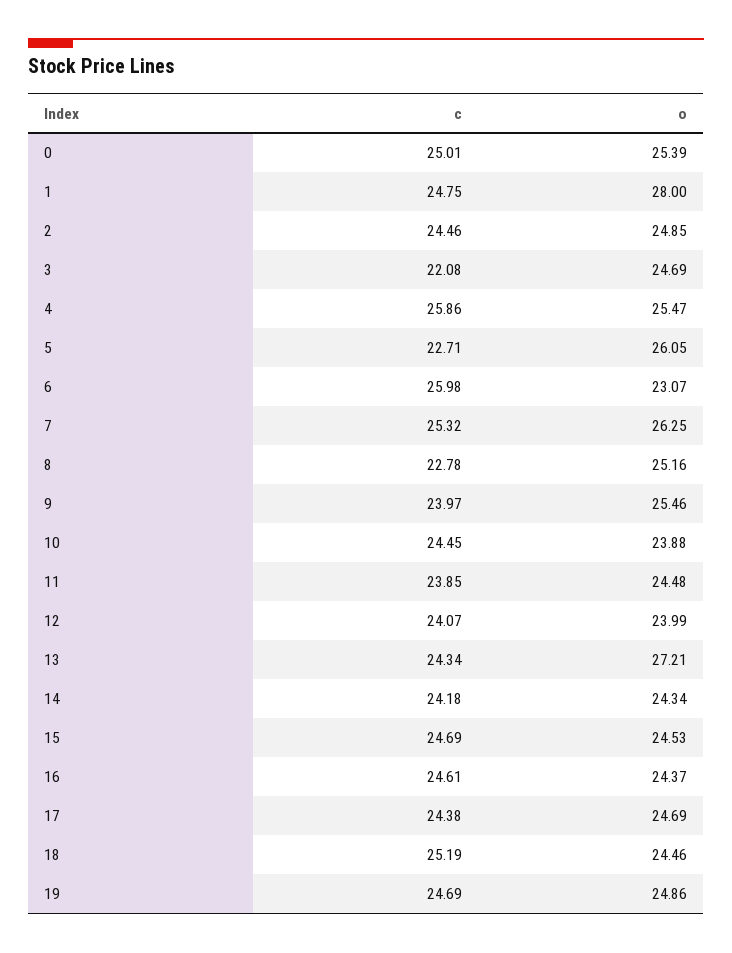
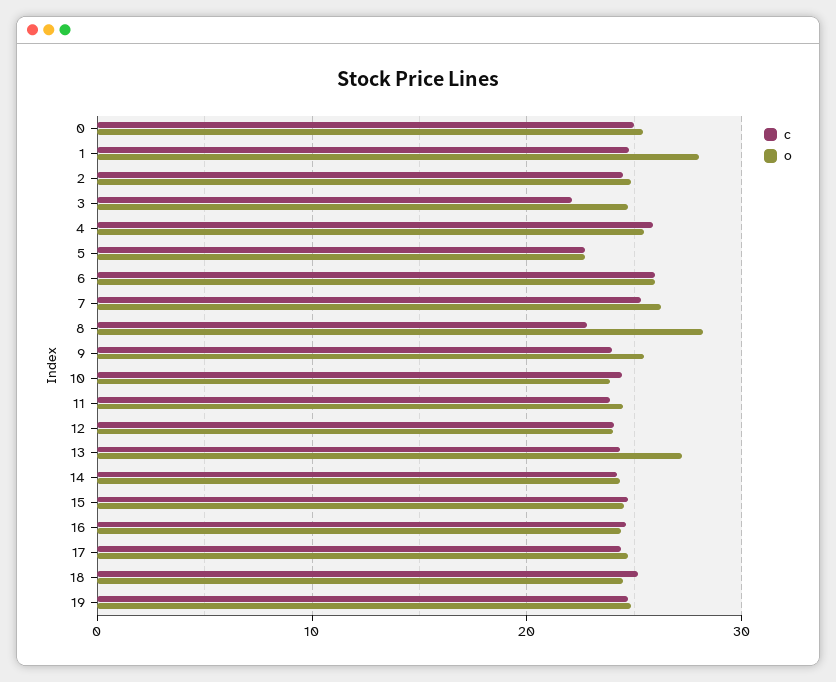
  {
    "c": {
      "0": 25.01,
      "1": 24.75,
      "2": 24.46,
      "3": 22.08,
      "4": 25.86,
      "5": 22.71,
      "6": 25.98,
      "7": 25.32,
      "8": 22.78,
      "9": 23.97,
      "10": 24.45,
      "11": 23.85,
      "12": 24.07,
      "13": 24.34,
      "14": 24.18,
      "15": 24.69,
      "16": 24.61,
      "17": 24.38,
      "18": 25.19,
      "19": 24.69
    },
    "o": {
      "0": 25.39,
      "1": 28,
      "2": 24.85,
      "3": 24.69,
      "4": 25.47,
-     "5": 26.05,
+     "5": 23,
-     "6": 23.07,
+     "6": 26,
      "7": 26.25,
-     "8": 25.16,
+     "8": 28,
      "9": 25.46,
      "10": 23.88,
      "11": 24.48,
      "12": 23.99,
      "13": 27.21,
      "14": 24.34,
      "15": 24.53,
      "16": 24.37,
      "17": 24.69,
      "18": 24.46,
      "19": 24.86
    }
  }

